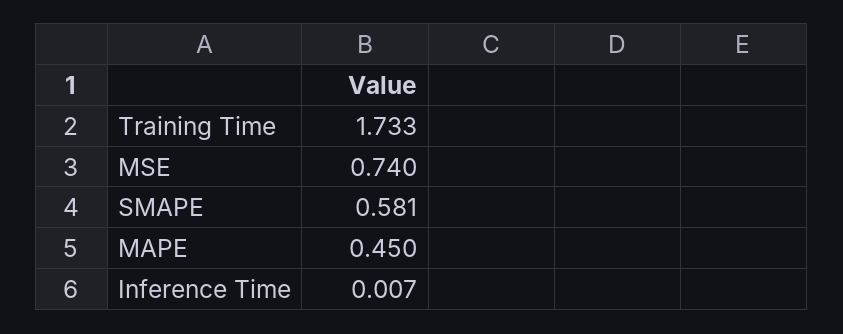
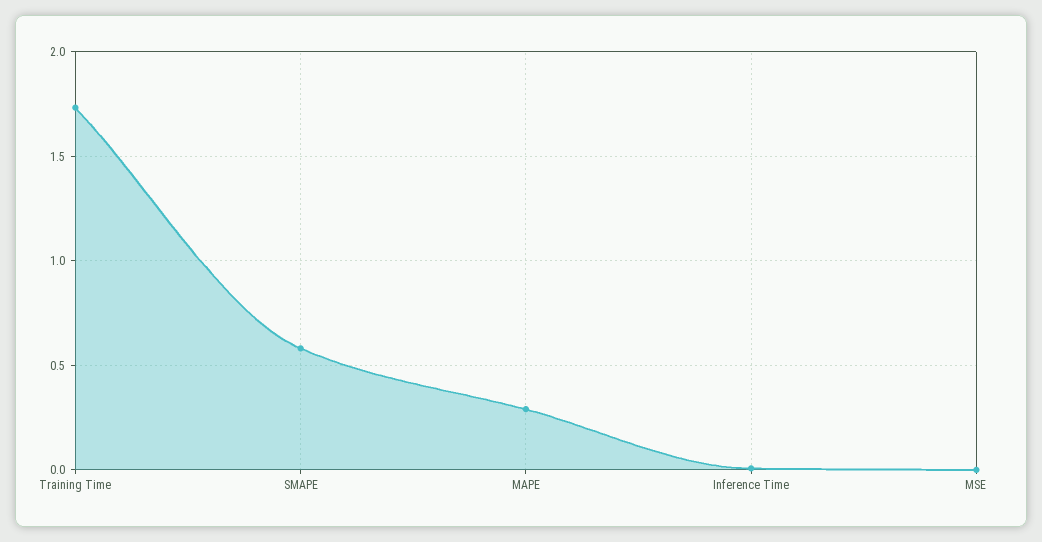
  {
    "Training Time": 1.733,
-   "MSE": 0.74,
+   "MSE": 0,
    "SMAPE": 0.581,
-   "MAPE": 0.45,
+   "MAPE": 0.3,
    "Inference Time": 0.007
  }

